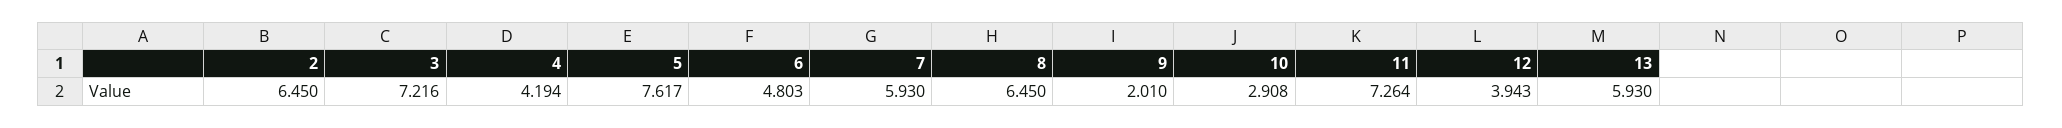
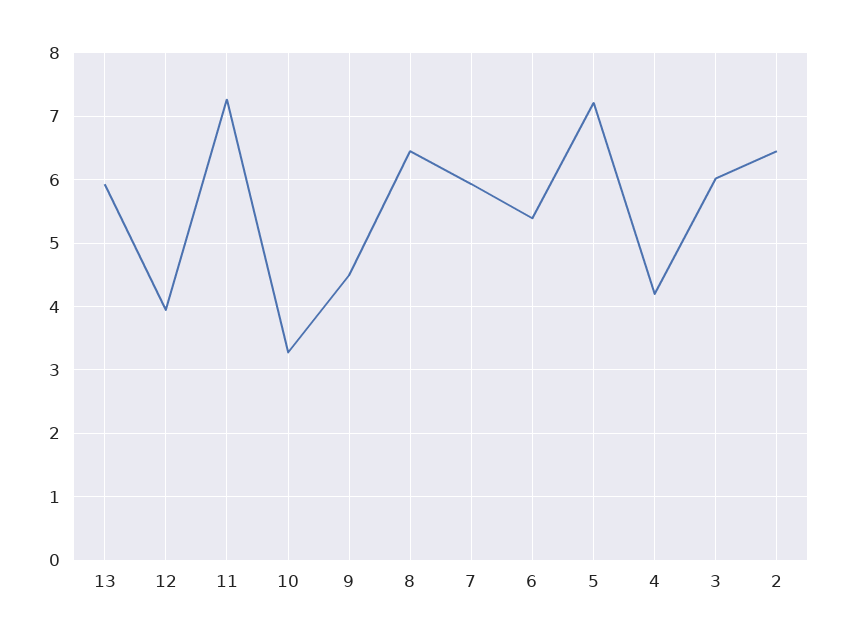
  {
    "2": 6.45,
-   "3": 7.216,
+   "3": 6,
    "4": 4.194,
-   "5": 7.617,
+   "5": 7.2,
-   "6": 4.803,
+   "6": 5.4,
    "7": 5.93,
    "8": 6.45,
-   "9": 2.01,
+   "9": 4.5,
-   "10": 2.908,
+   "10": 3.3,
    "11": 7.264,
    "12": 3.943,
    "13": 5.93
  }

